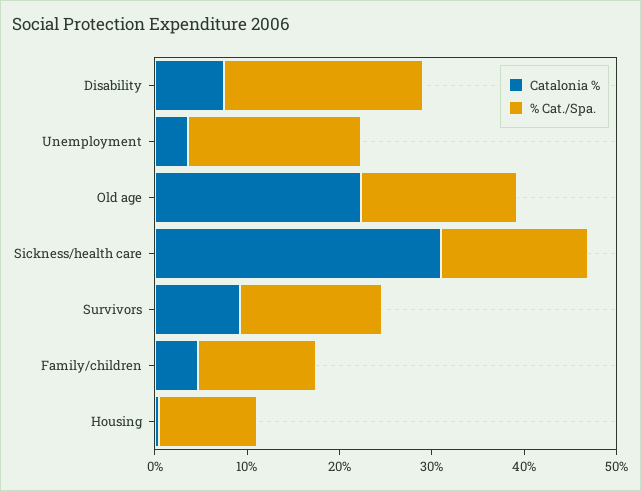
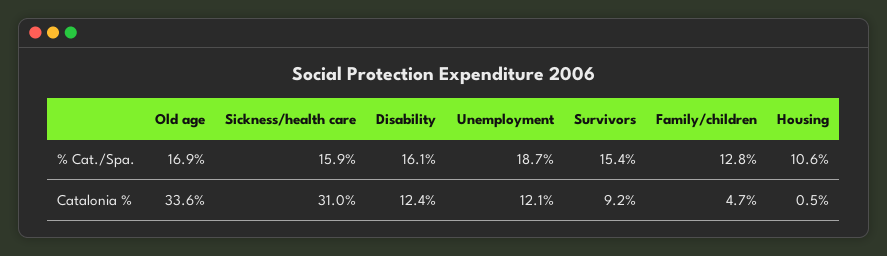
  {
    "Catalonia %": {
-     "Disability": 8,
+     "Disability": 12.4,
-     "Unemployment": 4,
+     "Unemployment": 12.1,
-     "Old age": 22,
+     "Old age": 33.6,
      "Sickness/health care": 31,
      "Survivors": 9.2,
      "Family/children": 4.7,
      "Housing": 0.5
    },
    "% Cat./Spa.": {
-     "Disability": 22,
+     "Disability": 16.1,
      "Unemployment": 18.7,
      "Old age": 16.9,
      "Sickness/health care": 15.9,
      "Survivors": 15.4,
      "Family/children": 12.8,
      "Housing": 10.6
    }
  }

